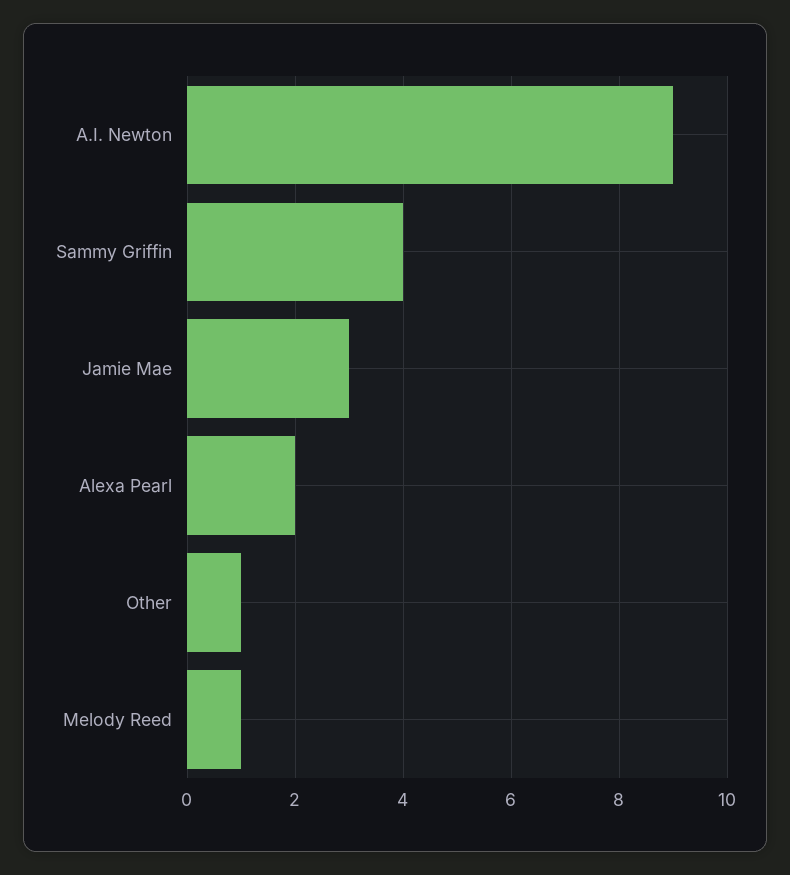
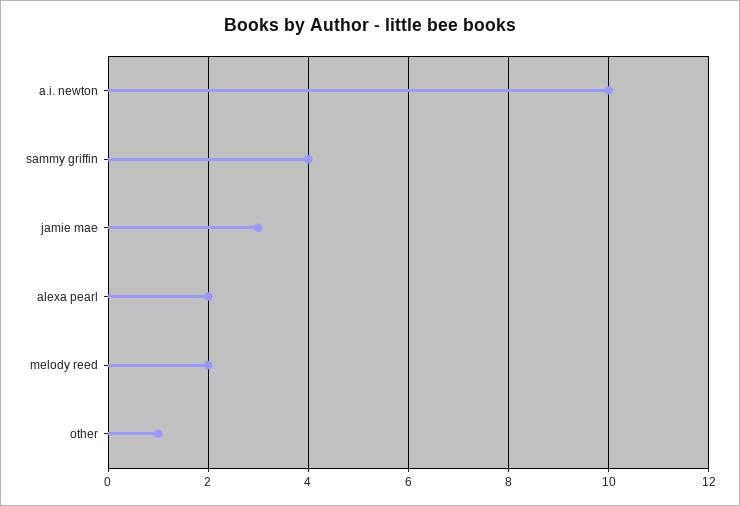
  {
-   "A.I. Newton": 9,
+   "A.I. Newton": 10,
    "Sammy Griffin": 4,
    "Jamie Mae": 3,
    "Alexa Pearl": 2,
    "Other": 1,
-   "Melody Reed": 1
+   "Melody Reed": 2
  }

